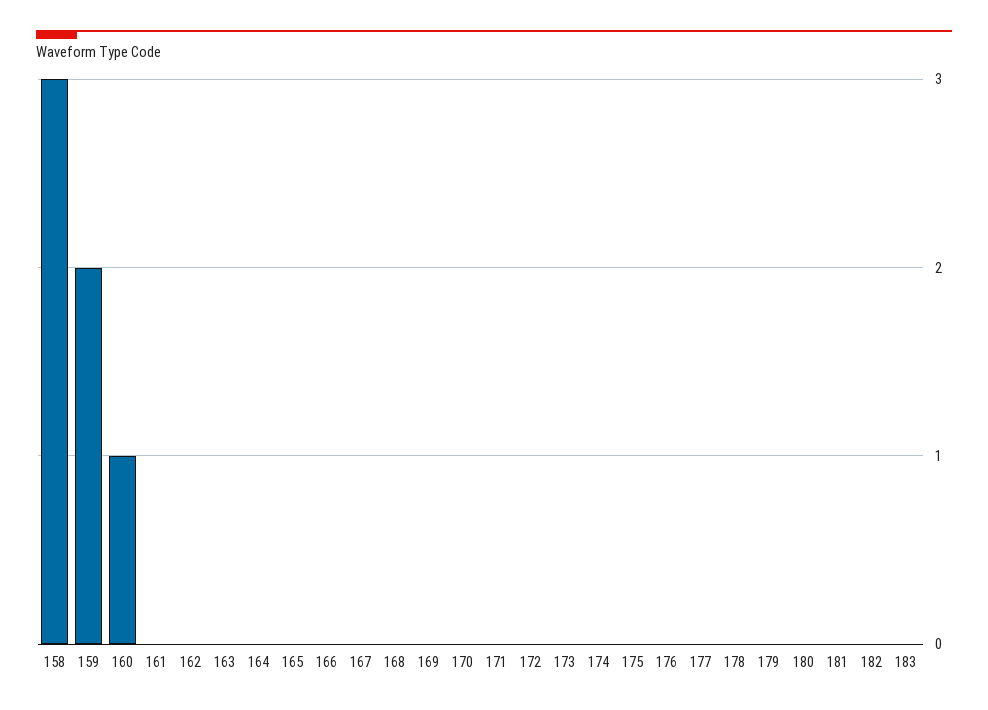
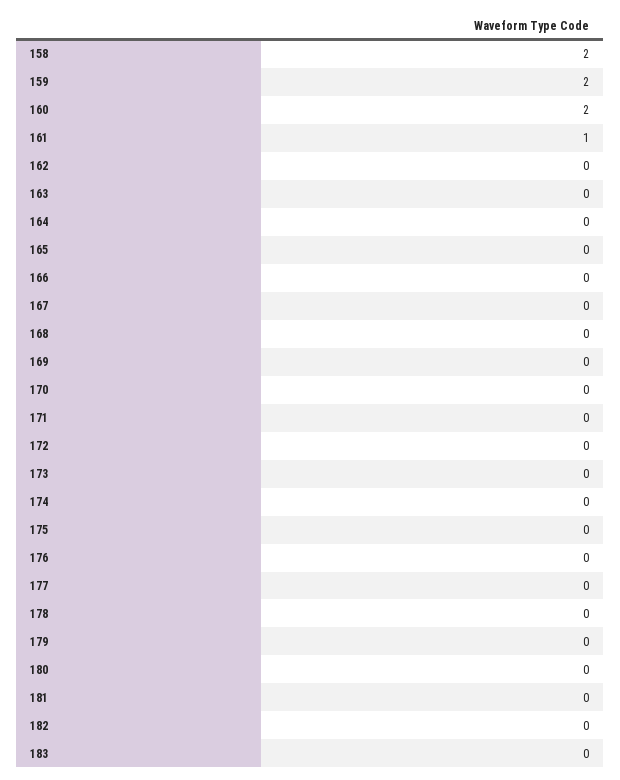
  {
-   "158": 3,
+   "158": 2,
    "159": 2,
-   "160": 1,
+   "160": 2,
-   "161": 0,
+   "161": 1,
    "162": 0,
    "163": 0,
    "164": 0,
    "165": 0,
    "166": 0,
    "167": 0,
    "168": 0,
    "169": 0,
    "170": 0,
    "171": 0,
    "172": 0,
    "173": 0,
    "174": 0,
    "175": 0,
    "176": 0,
    "177": 0,
    "178": 0,
    "179": 0,
    "180": 0,
    "181": 0,
    "182": 0,
    "183": 0
  }

